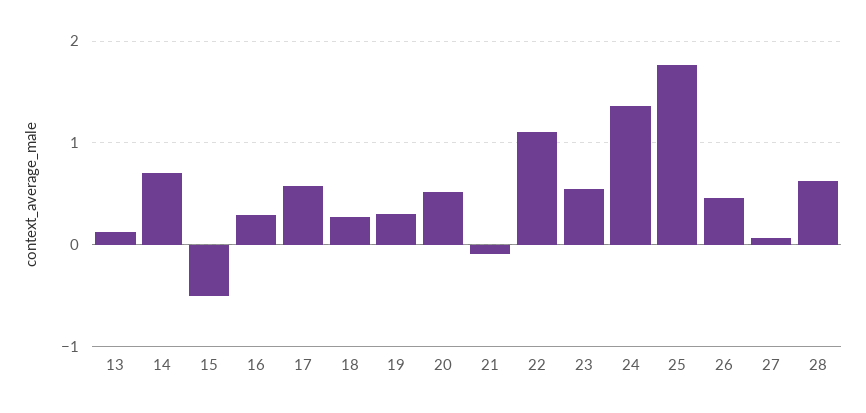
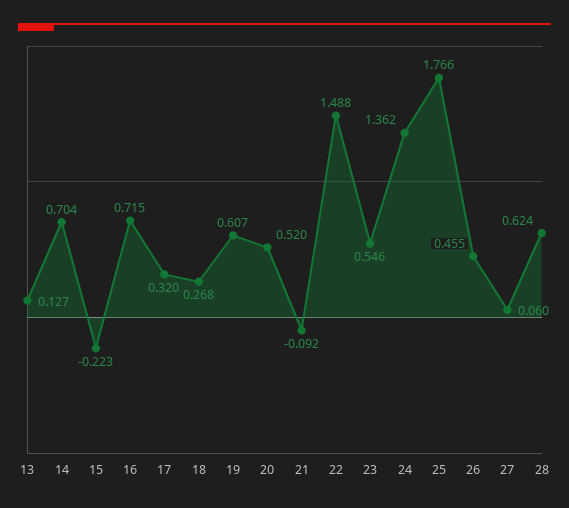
  {
    "13": 0.127,
    "14": 0.704,
-   "15": -0.5,
+   "15": -0.223,
-   "16": 0.3,
+   "16": 0.715,
-   "17": 0.6,
+   "17": 0.32,
    "18": 0.268,
-   "19": 0.3,
+   "19": 0.607,
    "20": 0.52,
    "21": -0.092,
-   "22": 1.1,
+   "22": 1.488,
    "23": 0.546,
    "24": 1.362,
    "25": 1.766,
    "26": 0.455,
    "27": 0.06,
    "28": 0.624
  }

